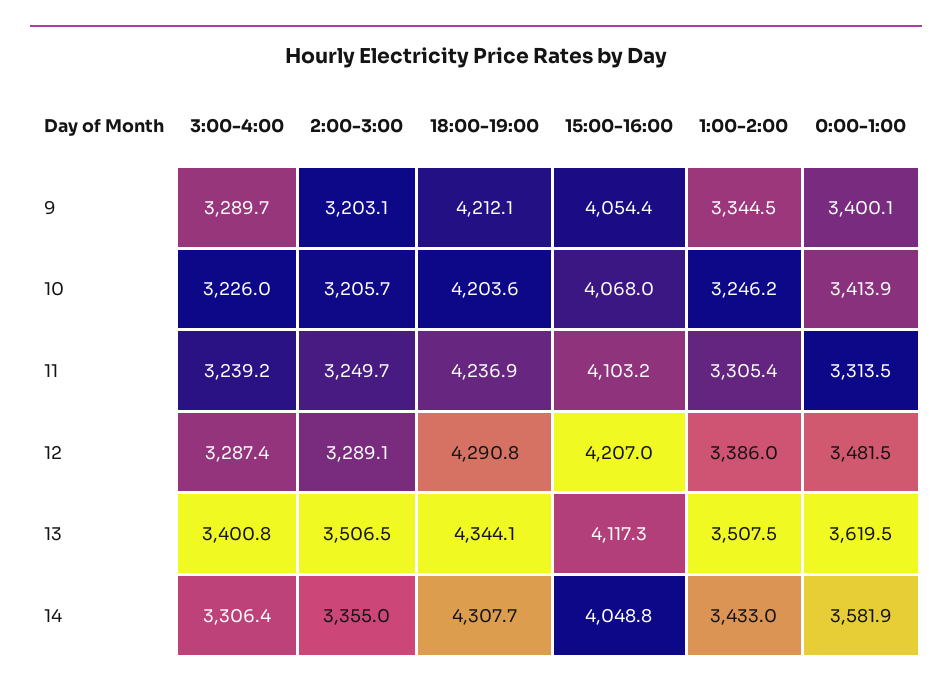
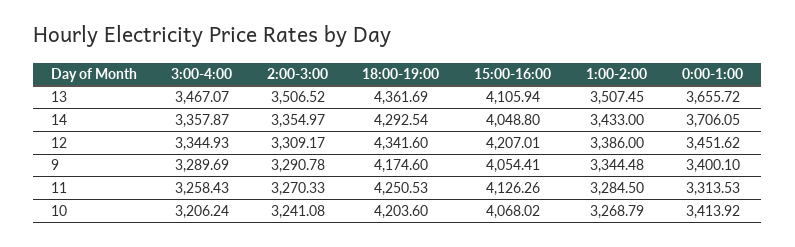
  {
    "3:00-4:00": {
      "9": 3289.69,
-     "10": 3226,
+     "10": 3206.24,
-     "11": 3239.2,
+     "11": 3258.43,
-     "12": 3287.4,
+     "12": 3344.93,
-     "13": 3400.8,
+     "13": 3467.07,
-     "14": 3306.4
+     "14": 3357.87
    },
    "2:00-3:00": {
-     "9": 3203.1,
+     "9": 3290.78,
-     "10": 3205.7,
+     "10": 3241.08,
-     "11": 3249.7,
+     "11": 3270.33,
-     "12": 3289.1,
+     "12": 3309.17,
      "13": 3506.52,
      "14": 3354.97
    },
    "18:00-19:00": {
-     "9": 4212.1,
+     "9": 4174.6,
      "10": 4203.6,
-     "11": 4236.9,
+     "11": 4250.53,
-     "12": 4290.8,
+     "12": 4341.6,
-     "13": 4344.1,
+     "13": 4361.69,
-     "14": 4307.7
+     "14": 4292.54
    },
    "15:00-16:00": {
      "9": 4054.41,
      "10": 4068.02,
-     "11": 4103.2,
+     "11": 4126.26,
      "12": 4207.01,
-     "13": 4117.3,
+     "13": 4105.94,
      "14": 4048.8
    },
    "1:00-2:00": {
      "9": 3344.48,
-     "10": 3246.2,
+     "10": 3268.79,
-     "11": 3305.4,
+     "11": 3284.5,
      "12": 3386,
      "13": 3507.45,
      "14": 3433
    },
    "0:00-1:00": {
      "9": 3400.1,
      "10": 3413.92,
      "11": 3313.53,
-     "12": 3481.5,
+     "12": 3451.62,
-     "13": 3619.5,
+     "13": 3655.72,
-     "14": 3581.9
+     "14": 3706.05
    }
  }

